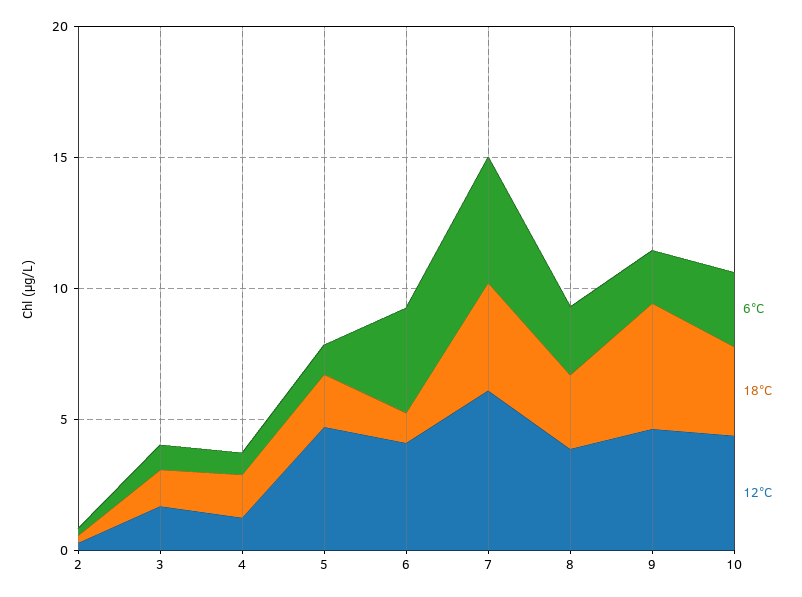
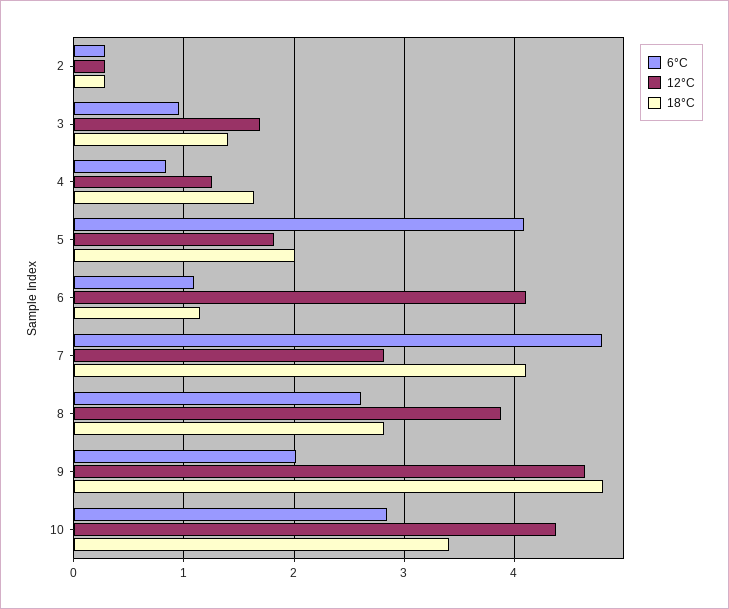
  {
    "6°C": {
      "2": 0.3,
      "3": 1,
      "4": 0.8,
-     "5": 1,
+     "5": 4.1,
-     "6": 4,
+     "6": 1.1,
      "7": 4.8,
      "8": 2.6,
      "9": 2,
      "10": 2.8
    },
    "18°C": {
      "2": 0.3,
      "3": 1.4,
      "4": 1.6,
      "5": 2,
      "6": 1.2,
      "7": 4.1,
      "8": 2.8,
      "9": 4.8,
      "10": 3.4
    },
    "12°C": {
      "2": 0.3,
      "3": 1.7,
      "4": 1.3,
-     "5": 5,
+     "5": 1.8,
      "6": 4.1,
-     "7": 6,
+     "7": 2.8,
      "8": 3.9,
      "9": 4.6,
      "10": 4.4
    }
  }

